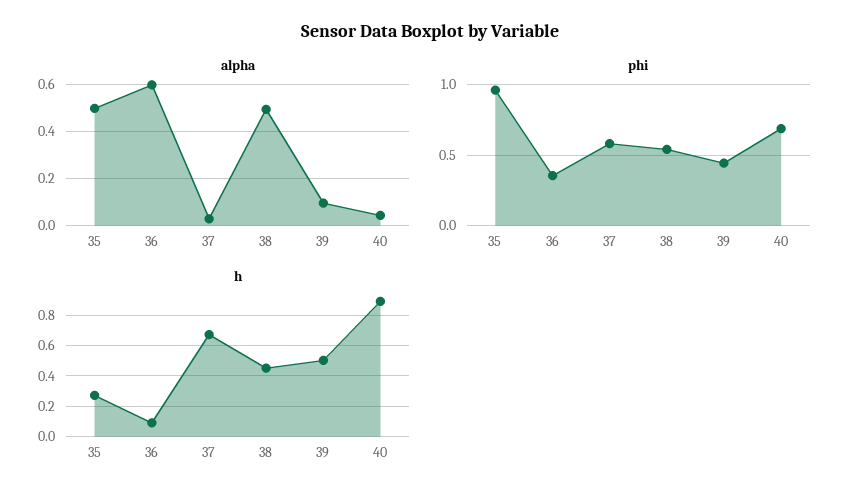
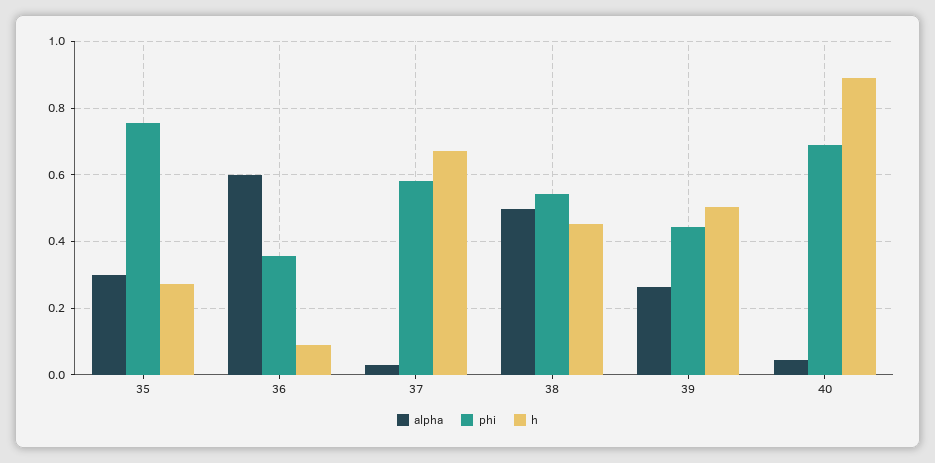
  {
    "alpha": {
-     "35": 0.5,
+     "35": 0.3,
      "36": 0.6,
      "37": 0.02,
      "38": 0.5,
-     "39": 0.1,
+     "39": 0.26,
      "40": 0.04
    },
    "phi": {
-     "35": 0.95,
+     "35": 0.76,
      "36": 0.36,
      "37": 0.58,
      "38": 0.54,
      "39": 0.44,
      "40": 0.68
    },
    "h": {
      "35": 0.28,
      "36": 0.1,
      "37": 0.68,
      "38": 0.46,
      "39": 0.5,
      "40": 0.9
    }
  }

